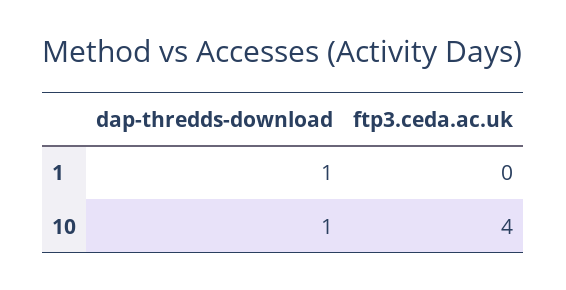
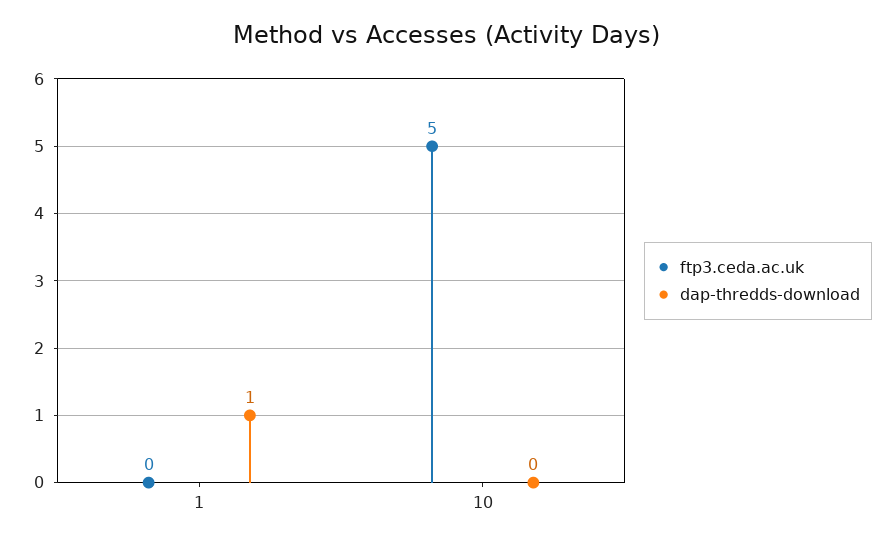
  {
    "dap-thredds-download": {
      "1": 1,
-     "10": 1
+     "10": 0
    },
    "ftp3.ceda.ac.uk": {
      "1": 0,
-     "10": 4
+     "10": 5
    }
  }

